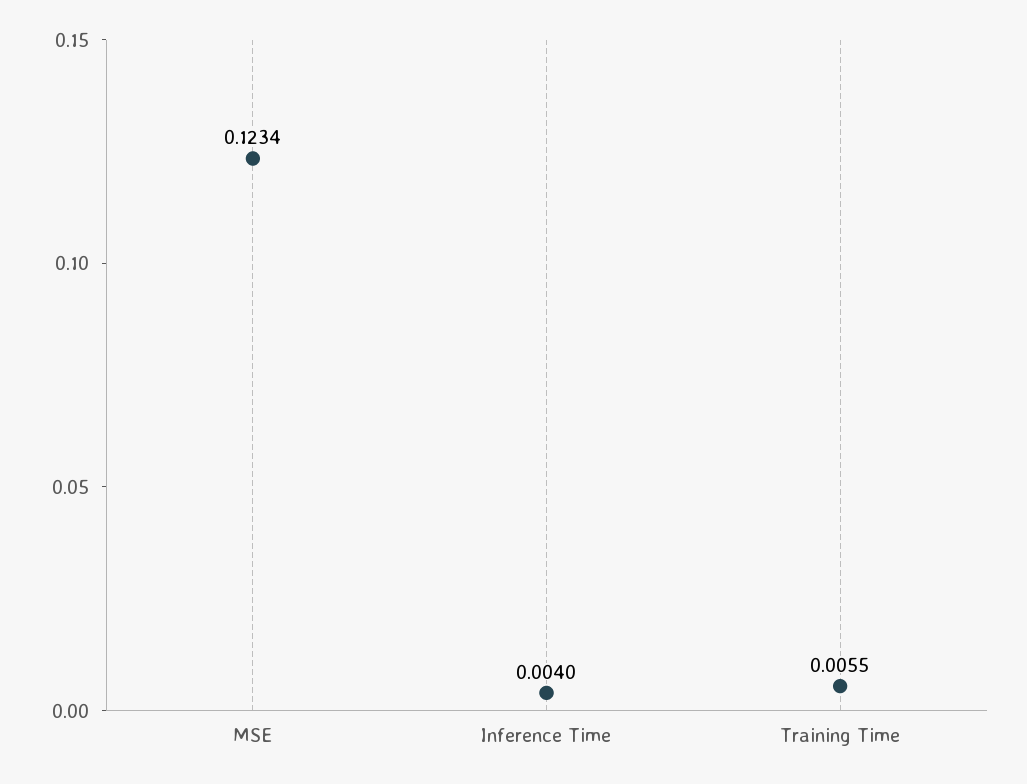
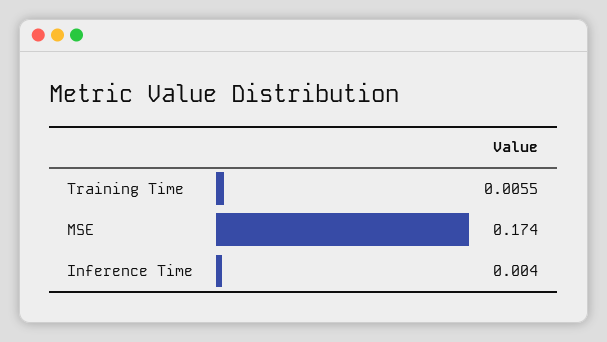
  {
-   "MSE": 0.1234,
+   "MSE": 0.174,
    "Inference Time": 0.004,
    "Training Time": 0.0055
  }

